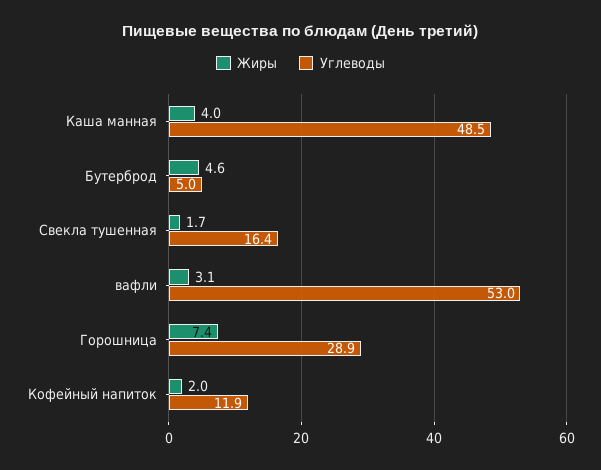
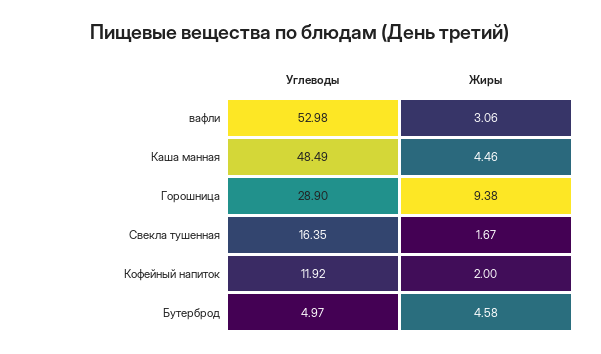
  {
    "Жиры": {
-     "Каша манная": 4,
+     "Каша манная": 4.46,
      "Бутерброд": 4.58,
      "Свекла тушенная": 1.67,
      "вафли": 3.06,
-     "Горошница": 7.4,
+     "Горошница": 9.38,
      "Кофейный напиток": 2
    },
    "Углеводы": {
      "Каша манная": 48.49,
      "Бутерброд": 4.97,
      "Свекла тушенная": 16.35,
      "вафли": 52.98,
      "Горошница": 28.9,
      "Кофейный напиток": 11.92
    }
  }

